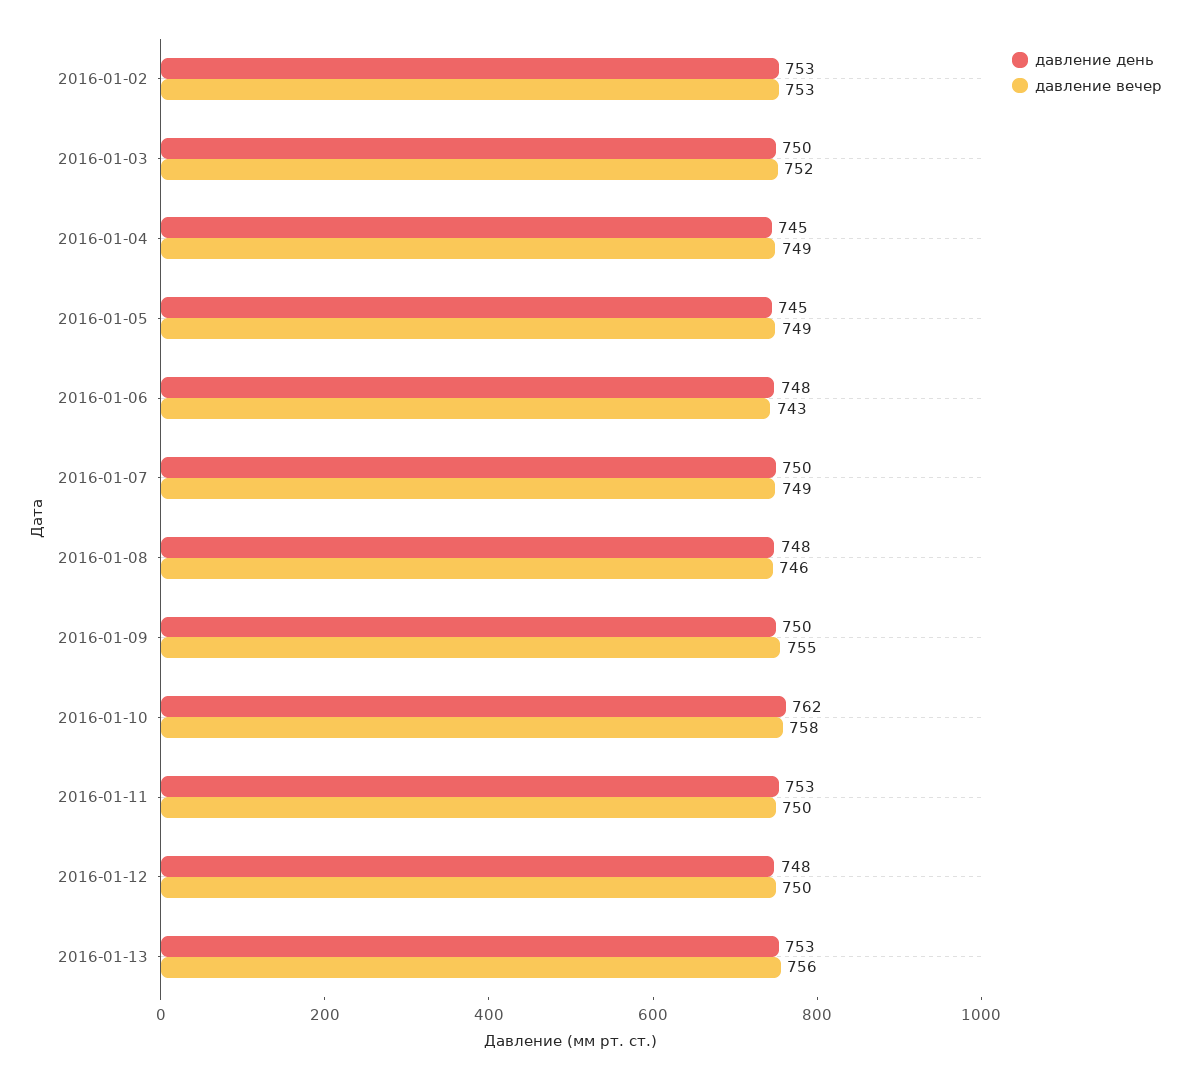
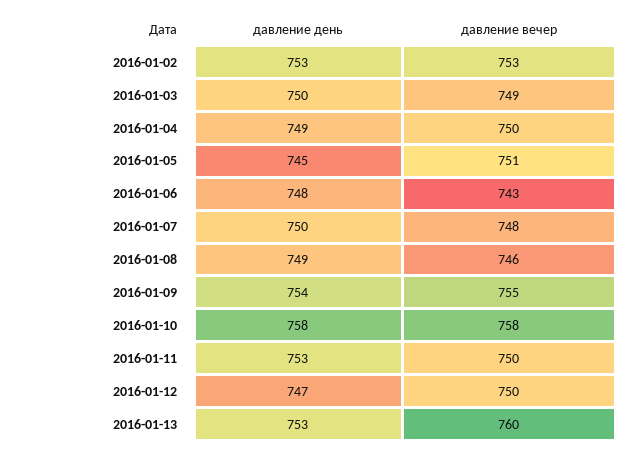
  {
    "давление день": {
      "2016-01-02": 753,
      "2016-01-03": 750,
-     "2016-01-04": 745,
+     "2016-01-04": 749,
      "2016-01-05": 745,
      "2016-01-06": 748,
      "2016-01-07": 750,
-     "2016-01-08": 748,
+     "2016-01-08": 749,
-     "2016-01-09": 750,
+     "2016-01-09": 754,
-     "2016-01-10": 762,
+     "2016-01-10": 758,
      "2016-01-11": 753,
-     "2016-01-12": 748,
+     "2016-01-12": 747,
      "2016-01-13": 753
    },
    "давление вечер": {
      "2016-01-02": 753,
-     "2016-01-03": 752,
+     "2016-01-03": 749,
-     "2016-01-04": 749,
+     "2016-01-04": 750,
-     "2016-01-05": 749,
+     "2016-01-05": 751,
      "2016-01-06": 743,
-     "2016-01-07": 749,
+     "2016-01-07": 748,
      "2016-01-08": 746,
      "2016-01-09": 755,
      "2016-01-10": 758,
      "2016-01-11": 750,
      "2016-01-12": 750,
-     "2016-01-13": 756
+     "2016-01-13": 760
    }
  }

